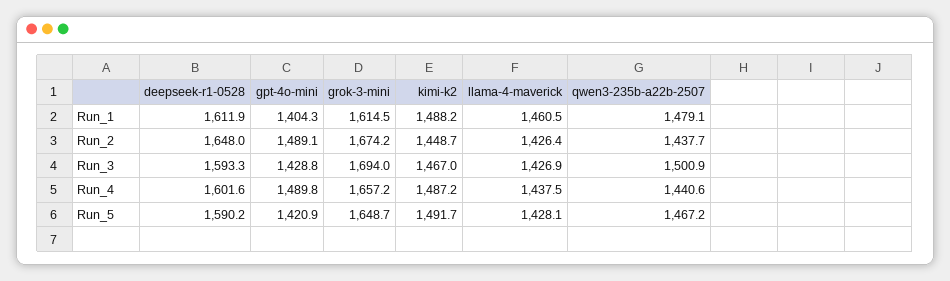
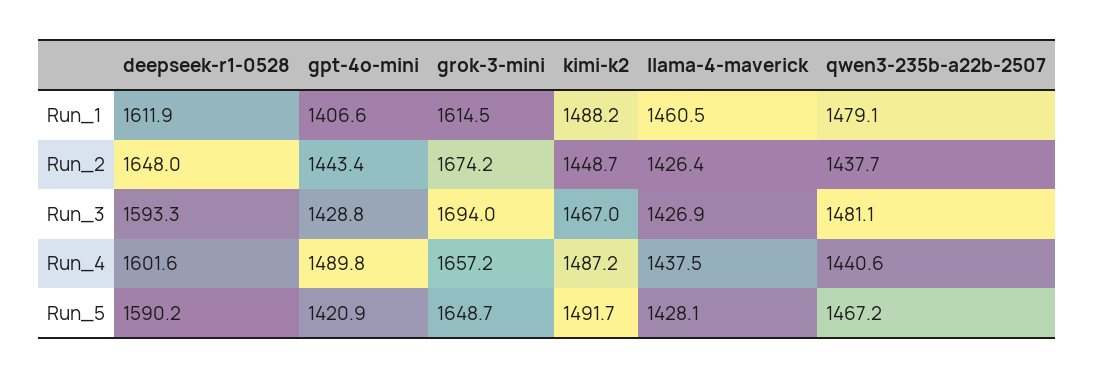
  {
    "deepseek-r1-0528": {
      "Run_1": 1611.9,
      "Run_2": 1648,
      "Run_3": 1593.3,
      "Run_4": 1601.6,
      "Run_5": 1590.2
    },
    "gpt-4o-mini": {
-     "Run_1": 1404.3,
+     "Run_1": 1406.6,
-     "Run_2": 1489.1,
+     "Run_2": 1443.4,
      "Run_3": 1428.8,
      "Run_4": 1489.8,
      "Run_5": 1420.9
    },
    "grok-3-mini": {
      "Run_1": 1614.5,
      "Run_2": 1674.2,
      "Run_3": 1694,
      "Run_4": 1657.2,
      "Run_5": 1648.7
    },
    "kimi-k2": {
      "Run_1": 1488.2,
      "Run_2": 1448.7,
      "Run_3": 1467,
      "Run_4": 1487.2,
      "Run_5": 1491.7
    },
    "llama-4-maverick": {
      "Run_1": 1460.5,
      "Run_2": 1426.4,
      "Run_3": 1426.9,
      "Run_4": 1437.5,
      "Run_5": 1428.1
    },
    "qwen3-235b-a22b-2507": {
      "Run_1": 1479.1,
      "Run_2": 1437.7,
-     "Run_3": 1500.9,
+     "Run_3": 1481.1,
      "Run_4": 1440.6,
      "Run_5": 1467.2
    }
  }

